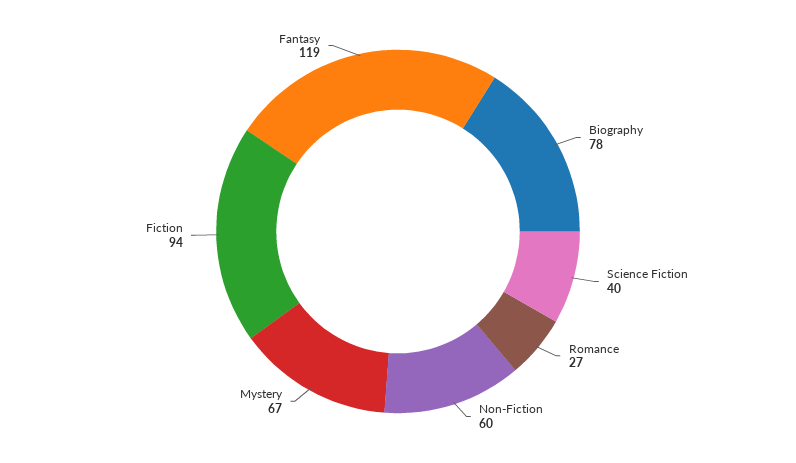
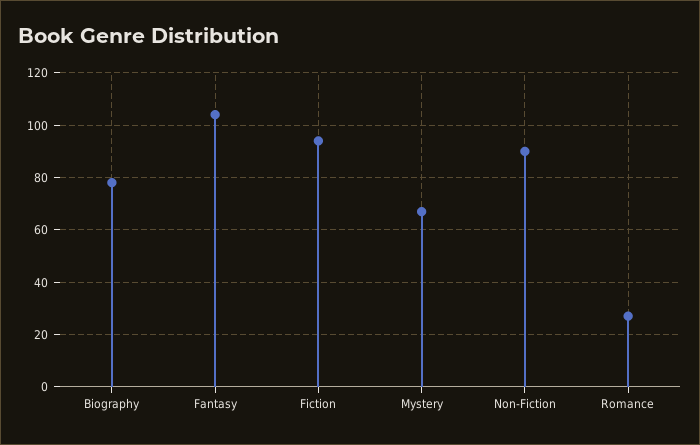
  {
    "Biography": 78,
-   "Science Fiction": 40,
    "Romance": 27,
-   "Non-Fiction": 60,
+   "Non-Fiction": 90,
    "Mystery": 67,
    "Fiction": 94,
-   "Fantasy": 119
+   "Fantasy": 105
  }

